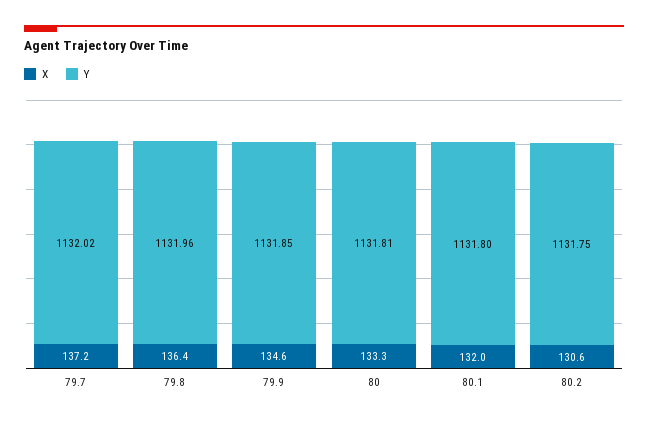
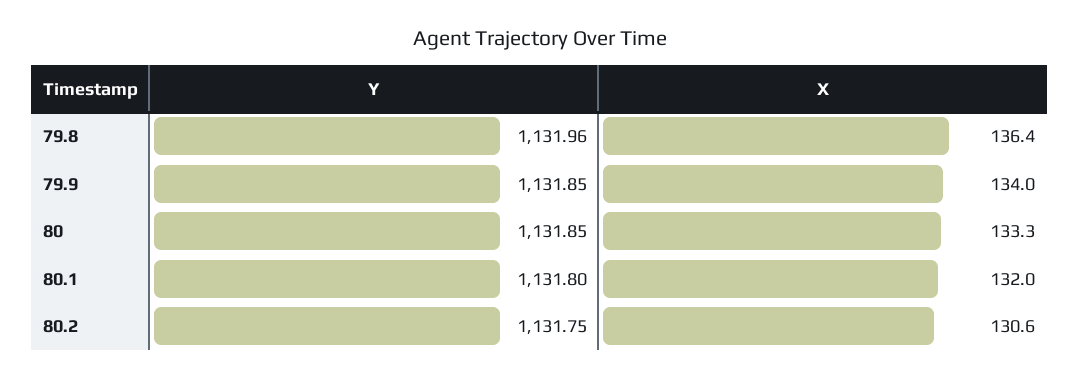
  {
    "X": {
-     "79.7": 137.2,
      "79.8": 136.4,
-     "79.9": 134.6,
+     "79.9": 134,
      "80": 133.3,
      "80.1": 132,
      "80.2": 130.6
    },
    "Y": {
-     "79.7": 1132.02,
      "79.8": 1131.96,
      "79.9": 1131.85,
-     "80": 1131.81,
+     "80": 1131.85,
      "80.1": 1131.8,
      "80.2": 1131.75
    }
  }

